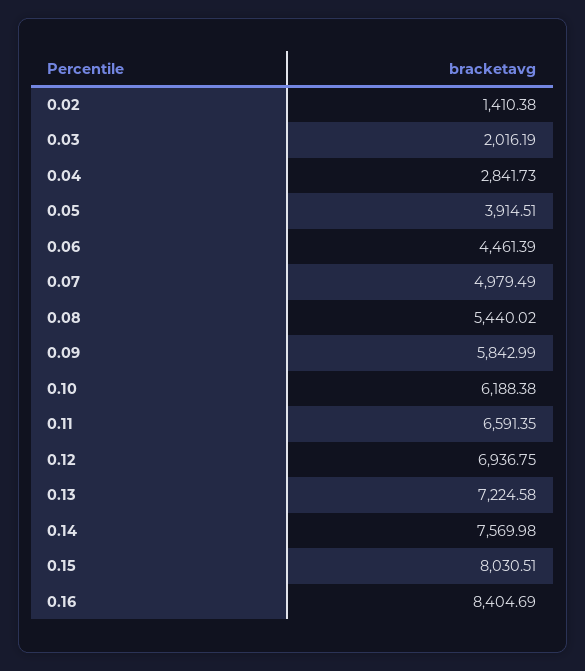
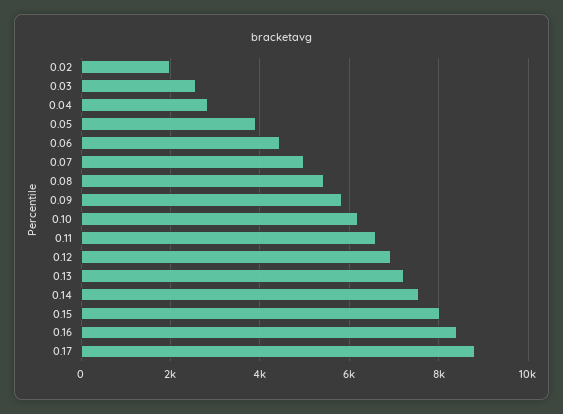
  {
-   "0.02": 1410.38,
+   "0.02": 2000,
-   "0.03": 2016.19,
+   "0.03": 2600,
    "0.04": 2841.73,
    "0.05": 3914.51,
    "0.06": 4461.39,
    "0.07": 4979.49,
    "0.08": 5440.02,
    "0.09": 5842.99,
    "0.10": 6188.38,
    "0.11": 6591.35,
    "0.12": 6936.75,
    "0.13": 7224.58,
    "0.14": 7569.98,
    "0.15": 8030.51,
-   "0.16": 8404.69
+   "0.16": 8404.69,
+   "0.17": 8800
  }

